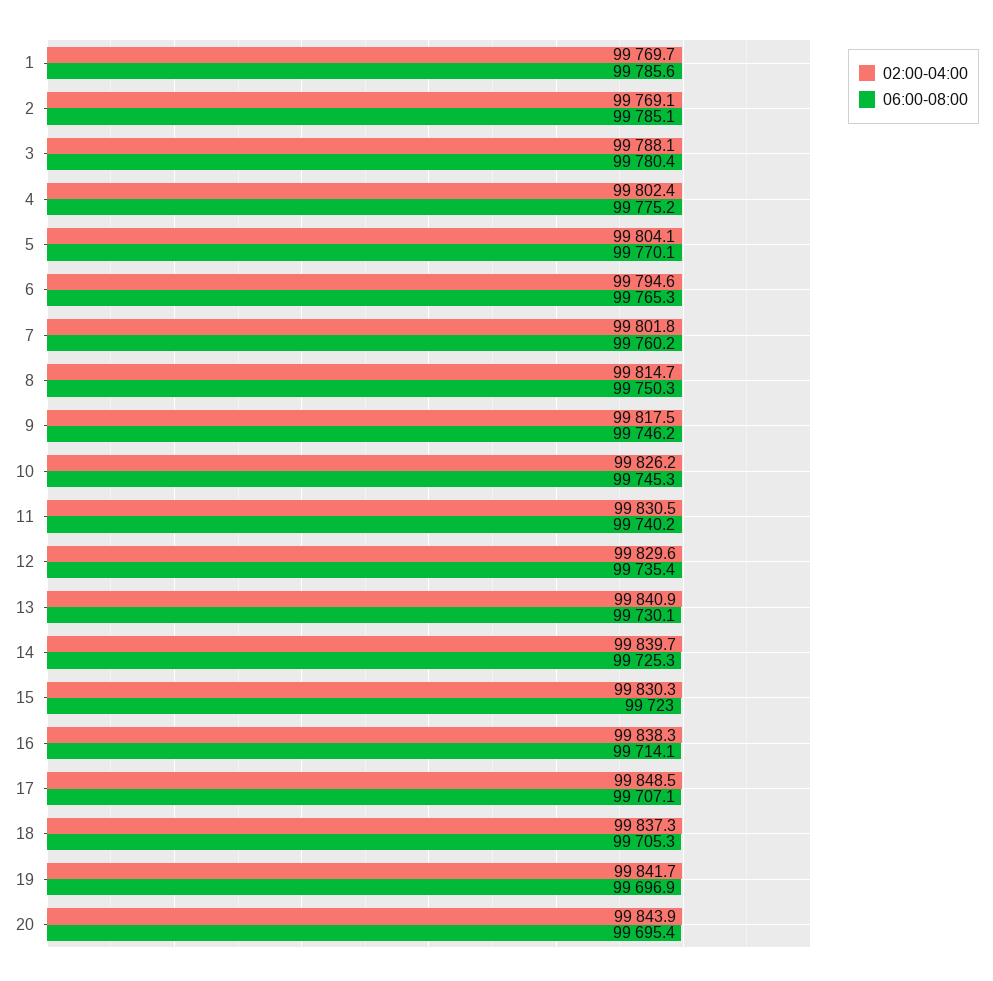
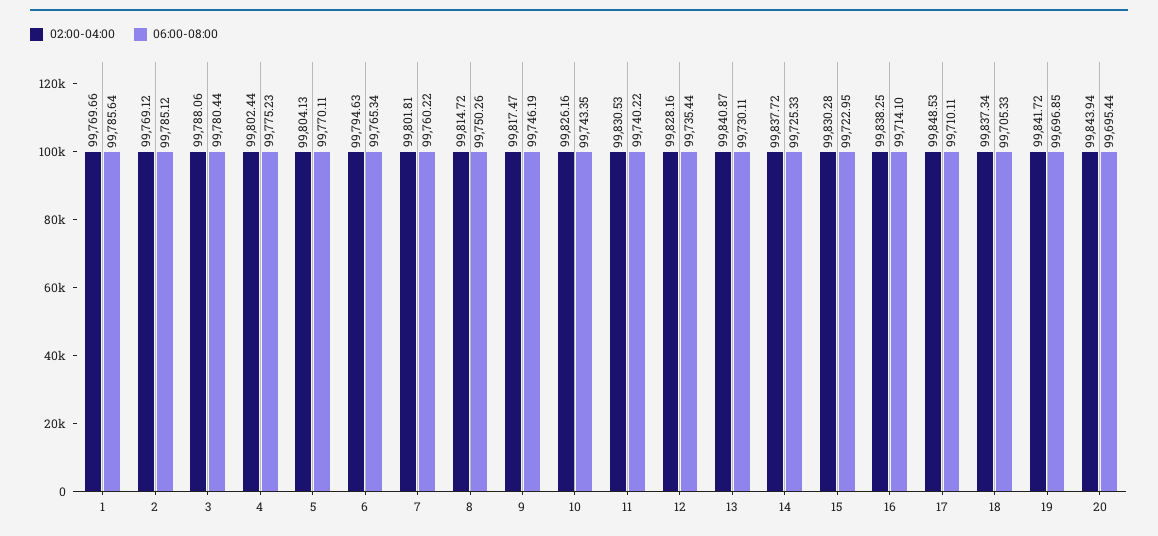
  {
    "02:00-04:00": {
      "1": 99769.66,
      "2": 99769.12,
      "3": 99788.06,
      "4": 99802.44,
      "5": 99804.13,
      "6": 99794.63,
      "7": 99801.81,
      "8": 99814.72,
      "9": 99817.47,
      "10": 99826.16,
      "11": 99830.53,
-     "12": 99829.6,
+     "12": 99828.16,
      "13": 99840.87,
-     "14": 99839.7,
+     "14": 99837.72,
      "15": 99830.28,
      "16": 99838.25,
      "17": 99848.53,
      "18": 99837.34,
      "19": 99841.72,
      "20": 99843.94
    },
    "06:00-08:00": {
      "1": 99785.64,
      "2": 99785.12,
      "3": 99780.44,
      "4": 99775.23,
      "5": 99770.11,
      "6": 99765.34,
      "7": 99760.22,
      "8": 99750.26,
      "9": 99746.19,
-     "10": 99745.3,
+     "10": 99743.35,
      "11": 99740.22,
      "12": 99735.44,
      "13": 99730.11,
      "14": 99725.33,
      "15": 99722.95,
      "16": 99714.1,
-     "17": 99707.1,
+     "17": 99710.11,
      "18": 99705.33,
      "19": 99696.85,
      "20": 99695.44
    }
  }

